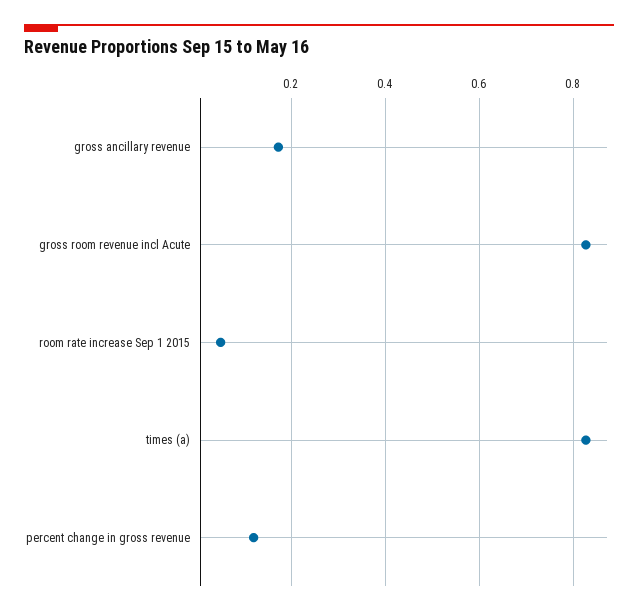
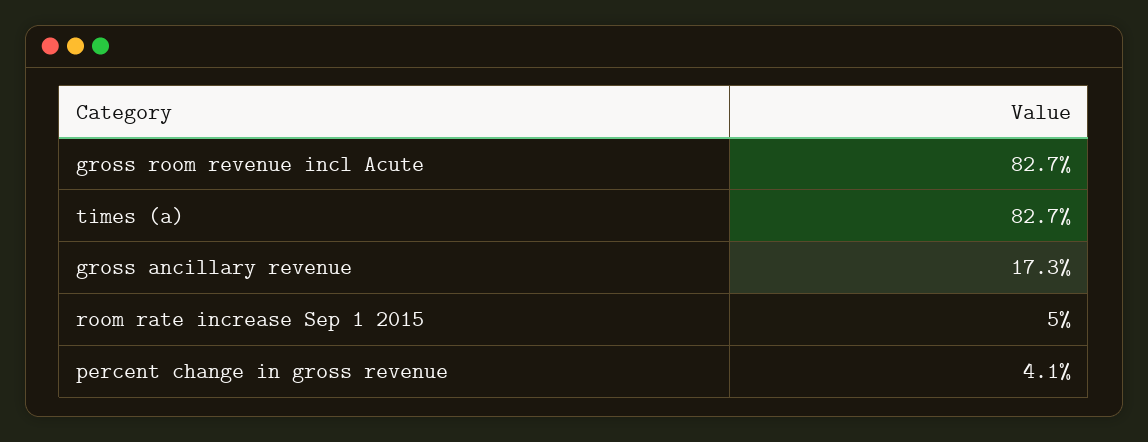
  {
    "gross ancillary revenue": 0.173,
    "gross room revenue incl Acute": 0.827,
    "room rate increase Sep 1 2015": 0.05,
    "times (a)": 0.827,
-   "percent change in gross revenue": 0.12
+   "percent change in gross revenue": 0.041
  }

